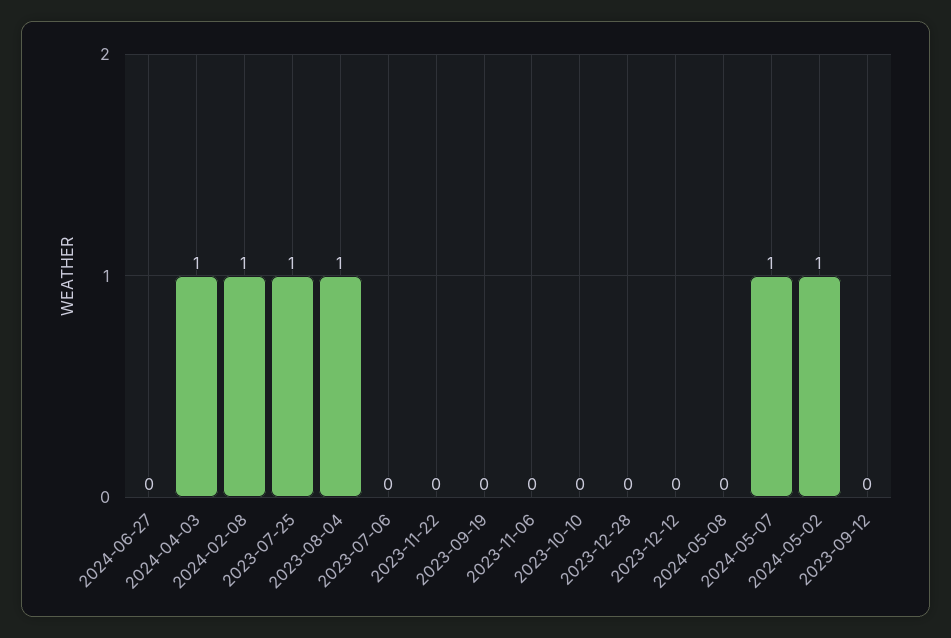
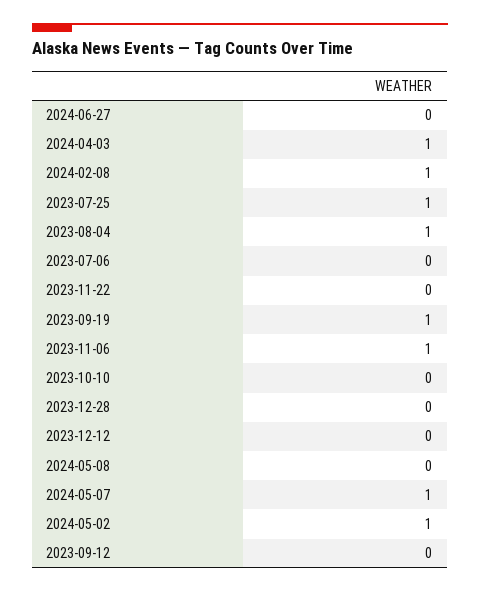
  {
    "2024-06-27": 0,
    "2024-04-03": 1,
    "2024-02-08": 1,
    "2023-07-25": 1,
    "2023-08-04": 1,
    "2023-07-06": 0,
    "2023-11-22": 0,
-   "2023-09-19": 0,
+   "2023-09-19": 1,
-   "2023-11-06": 0,
+   "2023-11-06": 1,
    "2023-10-10": 0,
    "2023-12-28": 0,
    "2023-12-12": 0,
    "2024-05-08": 0,
    "2024-05-07": 1,
    "2024-05-02": 1,
    "2023-09-12": 0
  }

